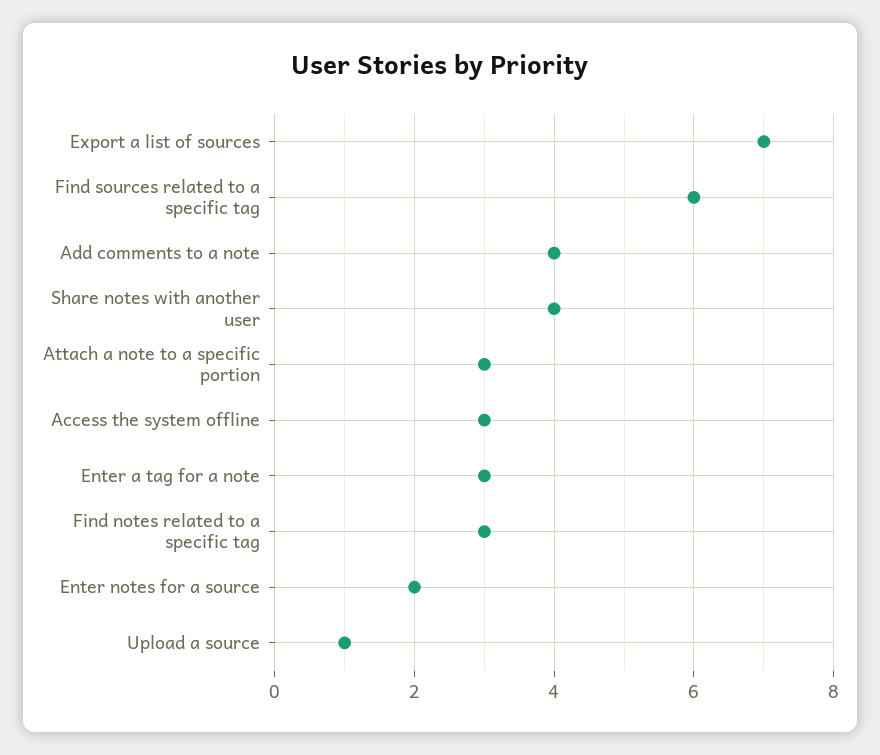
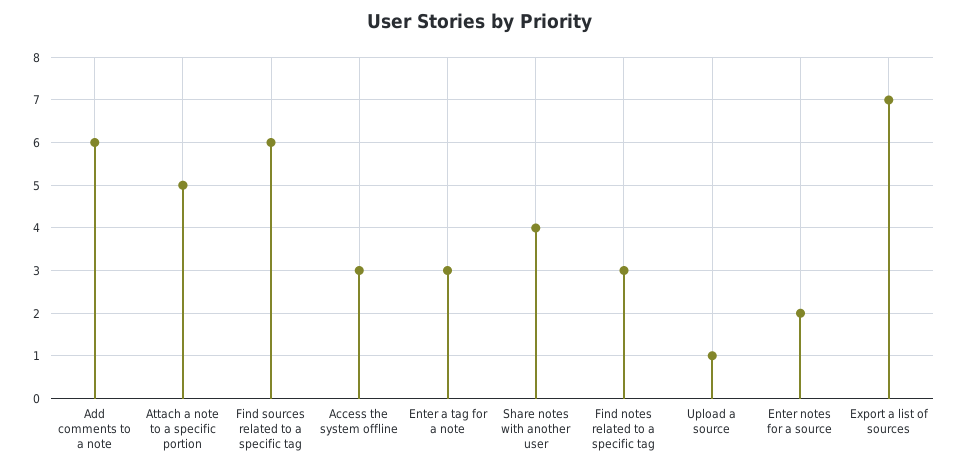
  {
    "Export a list of sources": 7,
    "Find sources related to a specific tag": 6,
-   "Add comments to a note": 4,
+   "Add comments to a note": 6,
    "Share notes with another user": 4,
-   "Attach a note to a specific portion": 3,
+   "Attach a note to a specific portion": 5,
    "Access the system offline": 3,
    "Enter a tag for a note": 3,
    "Find notes related to a specific tag": 3,
    "Enter notes for a source": 2,
    "Upload a source": 1
  }

